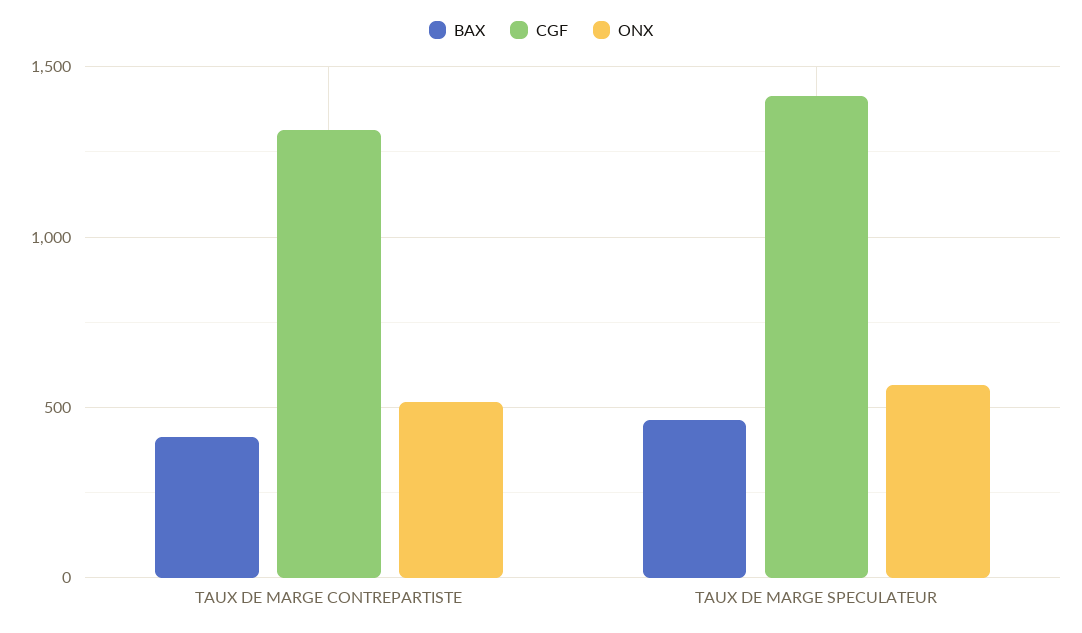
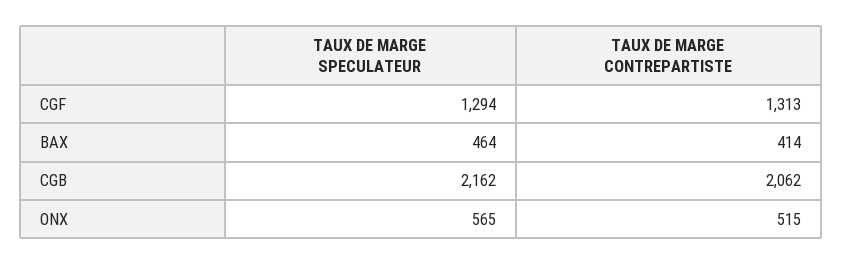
  {
    "BAX": {
      "TAUX DE MARGE CONTREPARTISTE": 414,
      "TAUX DE MARGE SPECULATEUR": 464
    },
    "CGF": {
      "TAUX DE MARGE CONTREPARTISTE": 1313,
-     "TAUX DE MARGE SPECULATEUR": 1400
+     "TAUX DE MARGE SPECULATEUR": 1294
    },
    "ONX": {
      "TAUX DE MARGE CONTREPARTISTE": 515,
      "TAUX DE MARGE SPECULATEUR": 565
-   }
+   },
+   "CGB": {
+     "TAUX DE MARGE SPECULATEUR": 2162,
+     "TAUX DE MARGE CONTREPARTISTE": 2062
+   }
  }

